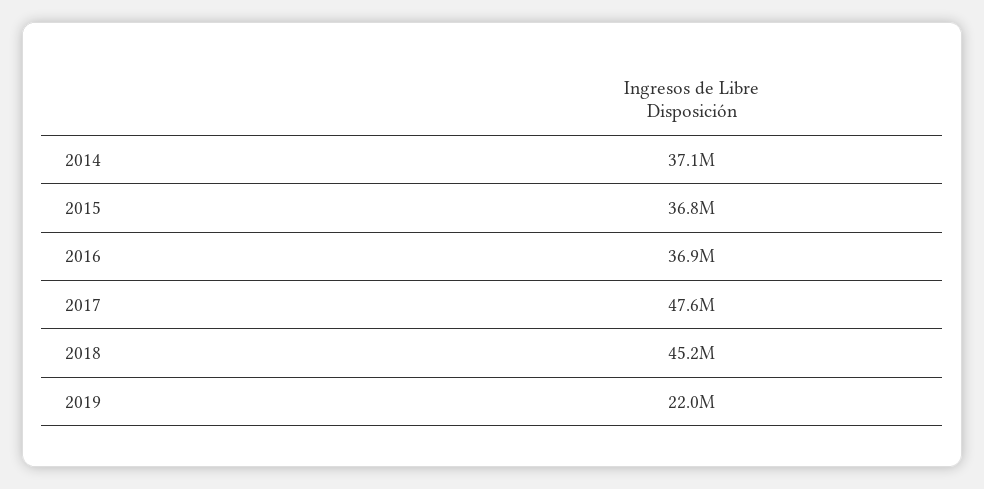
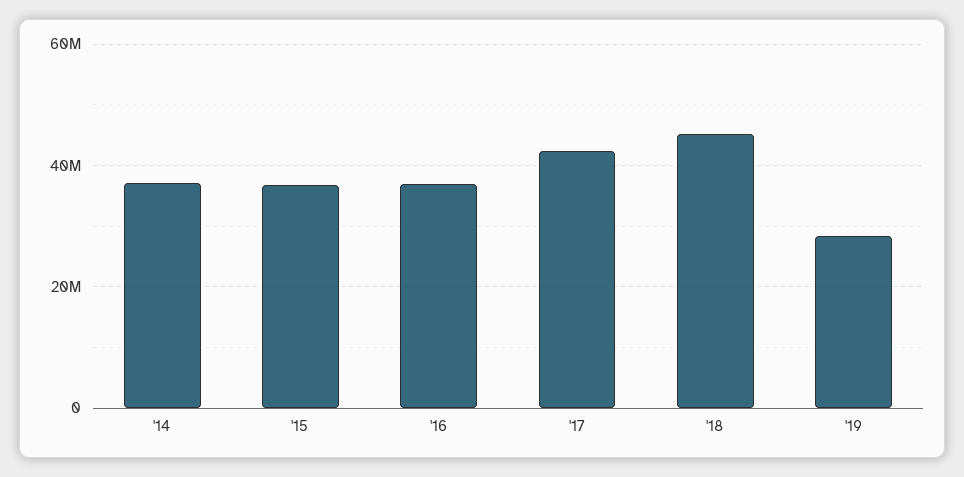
  {
    "2014": 37100000,
    "2015": 36800000,
    "2016": 36900000,
-   "2017": 47600000,
+   "2017": 42000000,
    "2018": 45200000,
-   "2019": 22000000
+   "2019": 28000000
  }

